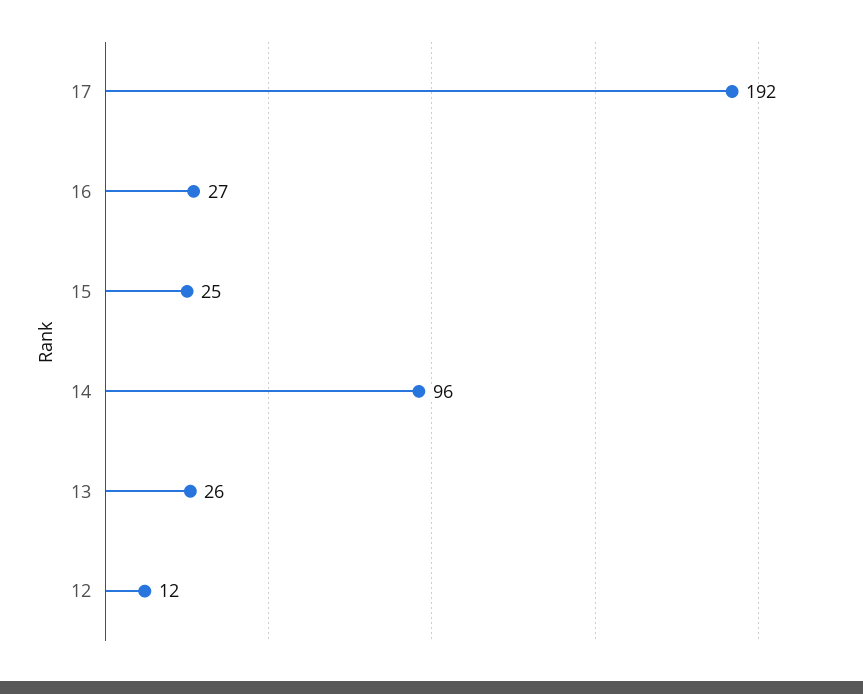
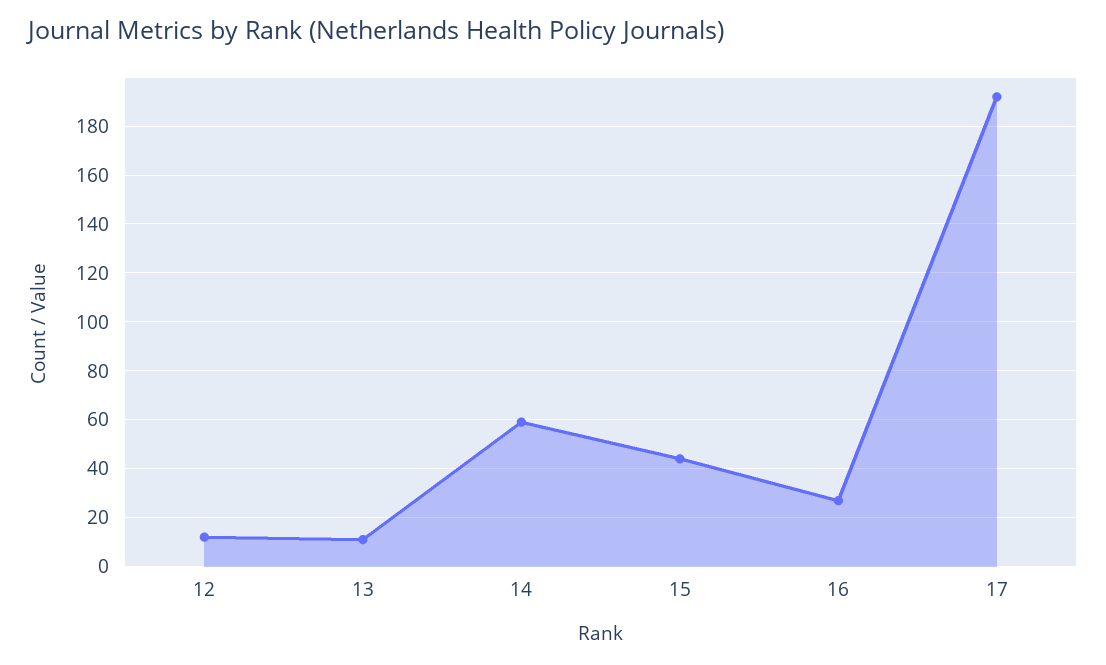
  {
    "17": 192,
    "16": 27,
-   "15": 25,
+   "15": 45,
-   "14": 96,
+   "14": 60,
-   "13": 26,
+   "13": 10,
    "12": 12
  }

